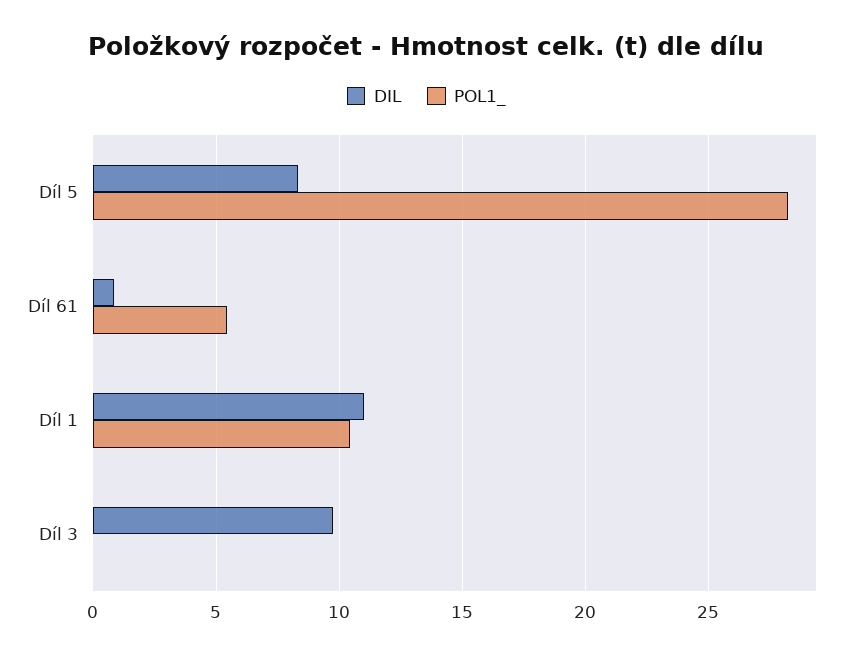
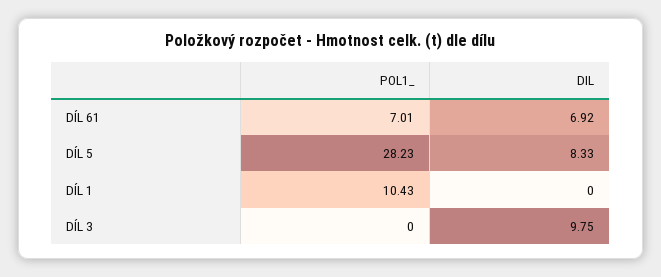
  {
    "DIL": {
      "Díl 5": 8.33,
-     "Díl 61": 1,
+     "Díl 61": 6.92,
-     "Díl 1": 11,
+     "Díl 1": 0,
      "Díl 3": 9.75
    },
    "POL1_": {
      "Díl 5": 28.23,
-     "Díl 61": 5.5,
+     "Díl 61": 7.01,
      "Díl 1": 10.43,
      "Díl 3": 0
    }
  }

